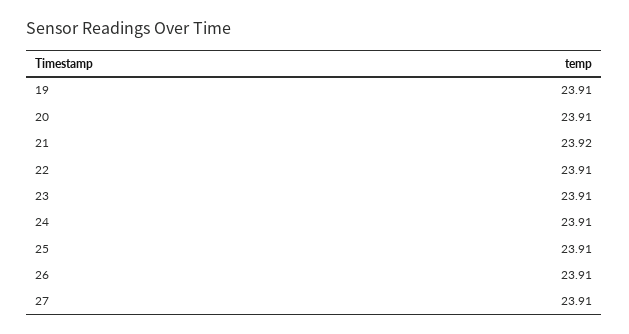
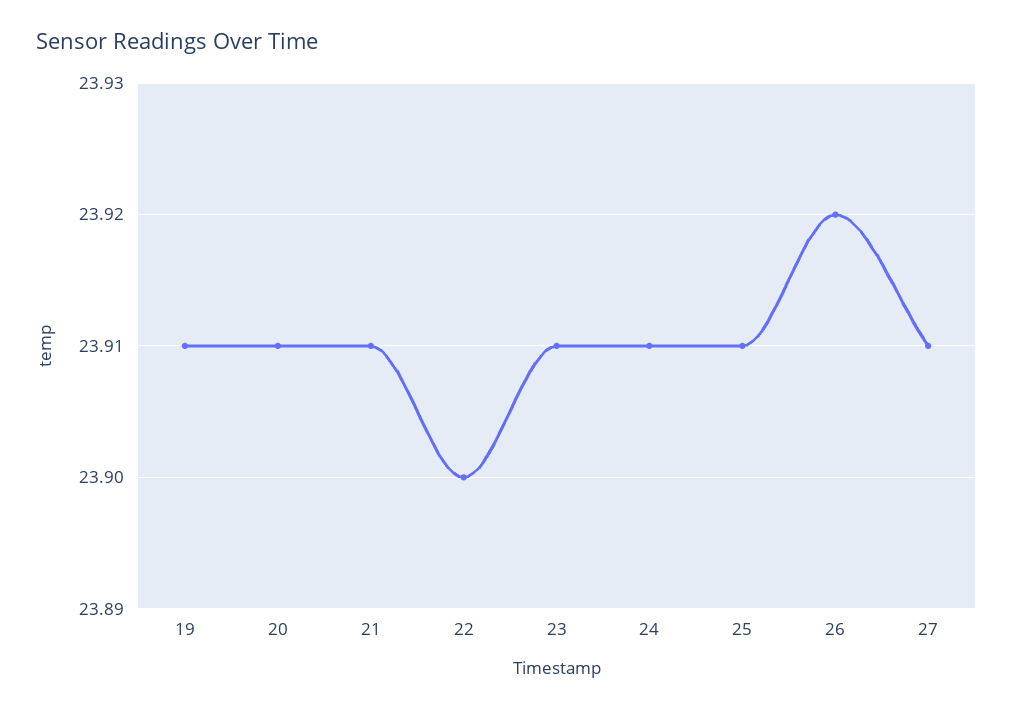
  {
    "19": 23.91,
    "20": 23.91,
-   "21": 23.92,
+   "21": 23.91,
-   "22": 23.91,
+   "22": 23.9,
    "23": 23.91,
    "24": 23.91,
    "25": 23.91,
-   "26": 23.91,
+   "26": 23.92,
    "27": 23.91
  }

